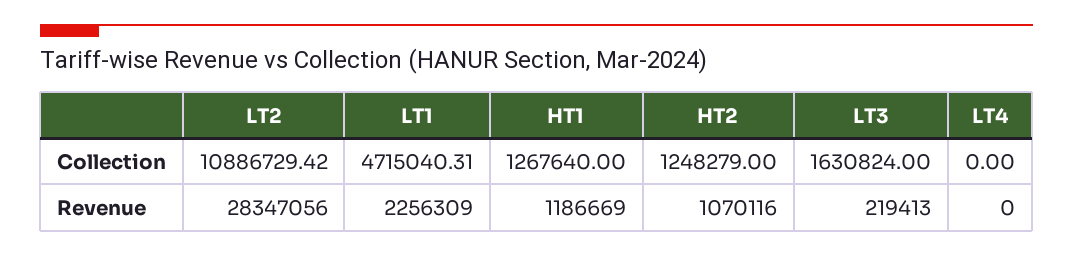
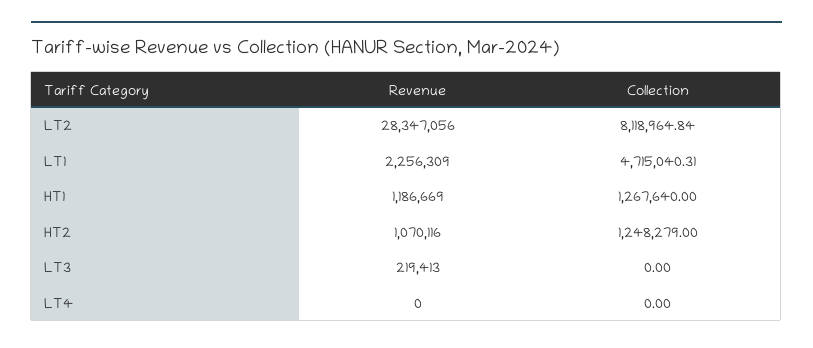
  {
    "LT2": {
-     "Collection": 10886729.42,
+     "Collection": 8118964.84,
      "Revenue": 28347056
    },
    "LT1": {
      "Collection": 4715040.31,
      "Revenue": 2256309
    },
    "HT1": {
      "Collection": 1267640,
      "Revenue": 1186669
    },
    "HT2": {
      "Collection": 1248279,
      "Revenue": 1070116
    },
    "LT3": {
-     "Collection": 1630824,
+     "Collection": 0,
      "Revenue": 219413
    },
    "LT4": {
      "Collection": 0,
      "Revenue": 0
    }
  }

